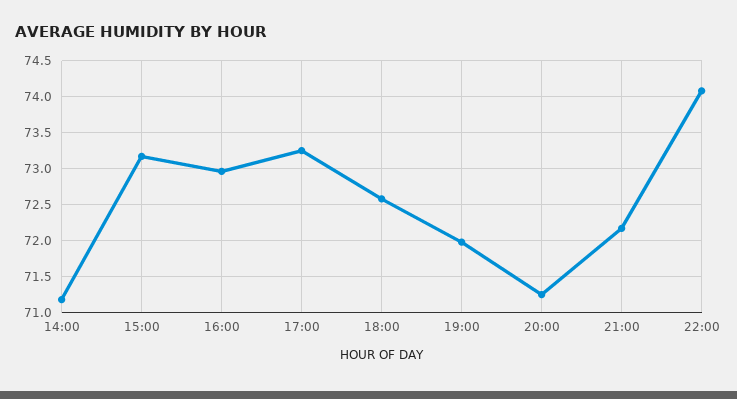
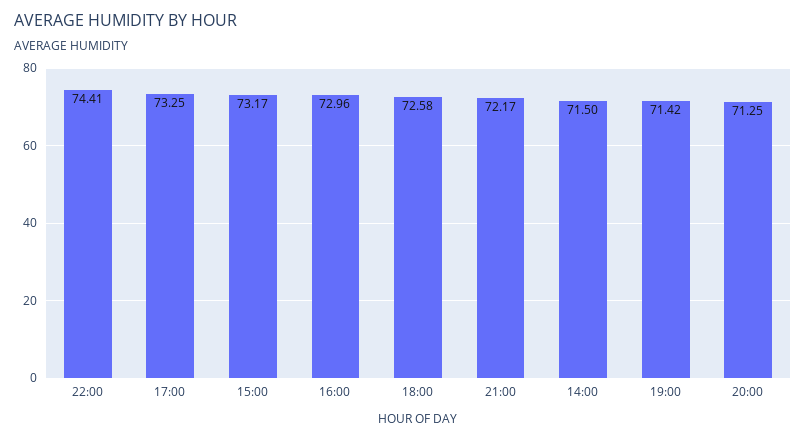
  {
-   "14:00": 71.2,
+   "14:00": 71.5,
    "15:00": 73.17,
    "16:00": 72.96,
    "17:00": 73.25,
    "18:00": 72.58,
-   "19:00": 72,
+   "19:00": 71.42,
    "20:00": 71.25,
    "21:00": 72.17,
-   "22:00": 74.1
+   "22:00": 74.41
  }

